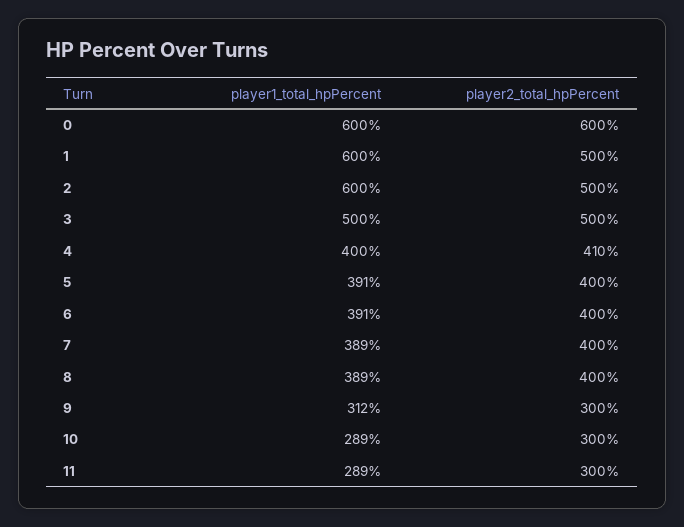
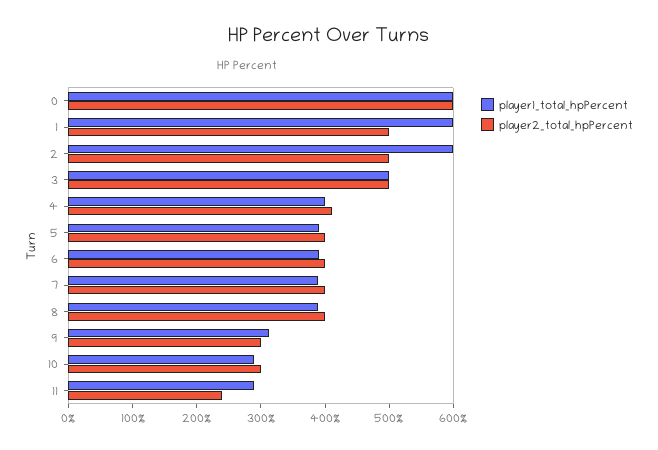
  {
    "player1_total_hpPercent": {
      "0": 600,
      "1": 600,
      "2": 600,
      "3": 500,
      "4": 400,
      "5": 391,
      "6": 391,
      "7": 389,
      "8": 389,
      "9": 312,
      "10": 289,
      "11": 289
    },
    "player2_total_hpPercent": {
      "0": 600,
      "1": 500,
      "2": 500,
      "3": 500,
      "4": 410,
      "5": 400,
      "6": 400,
      "7": 400,
      "8": 400,
      "9": 300,
      "10": 300,
-     "11": 300
+     "11": 240
    }
  }

